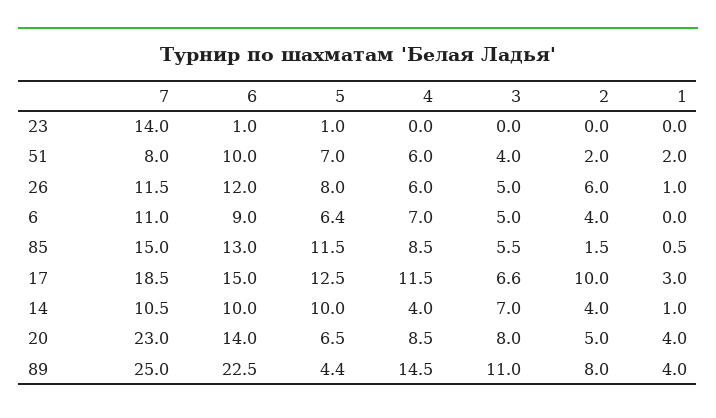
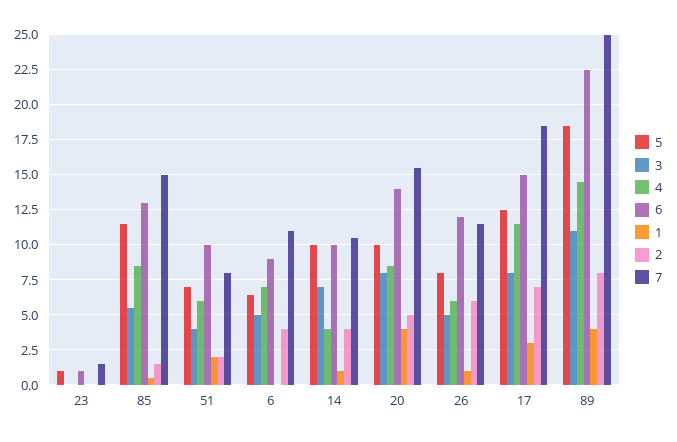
  {
    "7": {
-     "23": 14,
+     "23": 1.5,
      "51": 8,
      "26": 11.5,
      "6": 11,
      "85": 15,
      "17": 18.5,
      "14": 10.5,
-     "20": 23,
+     "20": 15.5,
      "89": 25
    },
    "6": {
      "23": 1,
      "51": 10,
      "26": 12,
      "6": 9,
      "85": 13,
      "17": 15,
      "14": 10,
      "20": 14,
      "89": 22.5
    },
    "5": {
      "23": 1,
      "51": 7,
      "26": 8,
      "6": 6.4,
      "85": 11.5,
      "17": 12.5,
      "14": 10,
-     "20": 6.5,
+     "20": 10,
-     "89": 4.4
+     "89": 18.5
    },
    "4": {
      "23": 0,
      "51": 6,
      "26": 6,
      "6": 7,
      "85": 8.5,
      "17": 11.5,
      "14": 4,
      "20": 8.5,
      "89": 14.5
    },
    "3": {
      "23": 0,
      "51": 4,
      "26": 5,
      "6": 5,
      "85": 5.5,
-     "17": 6.6,
+     "17": 8,
      "14": 7,
      "20": 8,
      "89": 11
    },
    "2": {
      "23": 0,
      "51": 2,
      "26": 6,
      "6": 4,
      "85": 1.5,
-     "17": 10,
+     "17": 7,
      "14": 4,
      "20": 5,
      "89": 8
    },
    "1": {
      "23": 0,
      "51": 2,
      "26": 1,
      "6": 0,
      "85": 0.5,
      "17": 3,
      "14": 1,
      "20": 4,
      "89": 4
    }
  }

